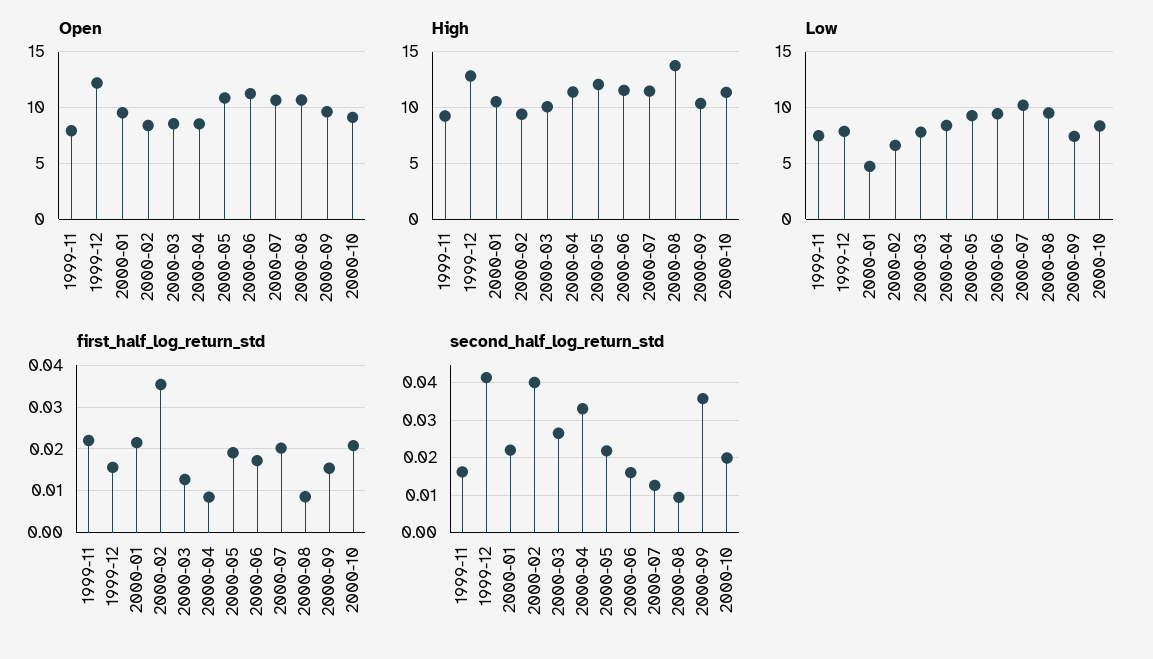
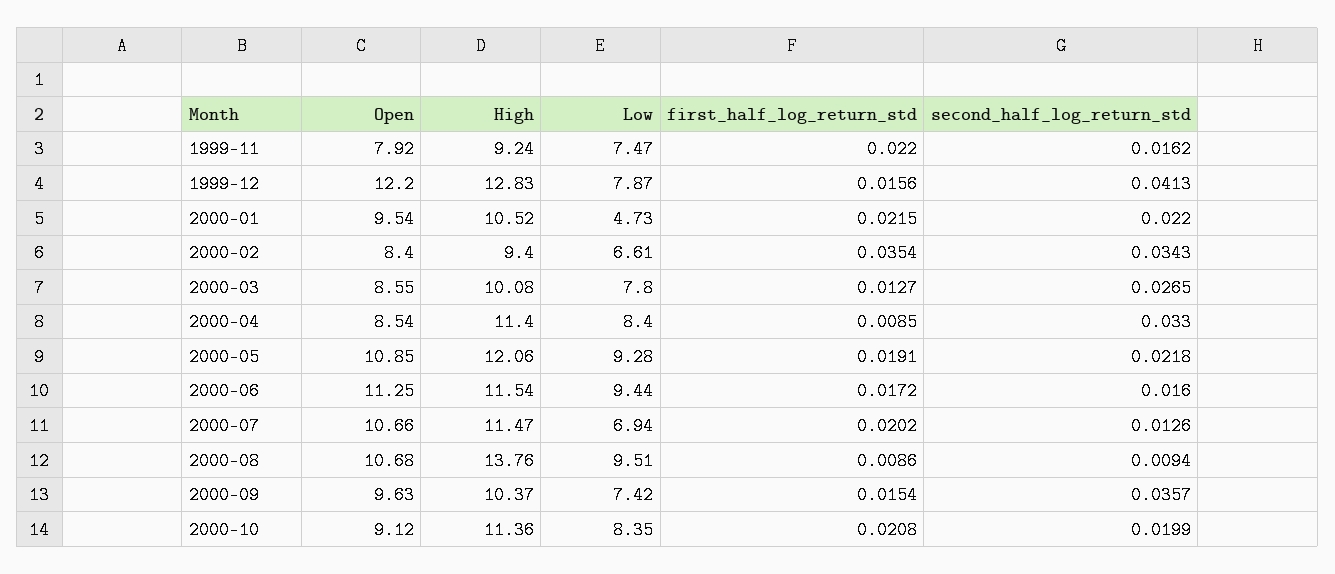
  {
    "Open": {
      "1999-11": 7.92,
      "1999-12": 12.2,
      "2000-01": 9.54,
      "2000-02": 8.4,
      "2000-03": 8.55,
      "2000-04": 8.54,
      "2000-05": 10.85,
      "2000-06": 11.25,
      "2000-07": 10.66,
      "2000-08": 10.68,
      "2000-09": 9.63,
      "2000-10": 9.12
    },
    "High": {
      "1999-11": 9.24,
      "1999-12": 12.83,
      "2000-01": 10.52,
      "2000-02": 9.4,
      "2000-03": 10.08,
      "2000-04": 11.4,
      "2000-05": 12.06,
      "2000-06": 11.54,
      "2000-07": 11.47,
      "2000-08": 13.76,
      "2000-09": 10.37,
      "2000-10": 11.36
    },
    "Low": {
      "1999-11": 7.47,
      "1999-12": 7.87,
      "2000-01": 4.73,
      "2000-02": 6.61,
      "2000-03": 7.8,
      "2000-04": 8.4,
      "2000-05": 9.28,
      "2000-06": 9.44,
-     "2000-07": 10,
+     "2000-07": 6.94,
      "2000-08": 9.51,
      "2000-09": 7.42,
      "2000-10": 8.35
    },
    "first_half_log_return_std": {
      "1999-11": 0.022,
      "1999-12": 0.0156,
      "2000-01": 0.0215,
      "2000-02": 0.0354,
      "2000-03": 0.0127,
      "2000-04": 0.0085,
      "2000-05": 0.0191,
      "2000-06": 0.0172,
      "2000-07": 0.0202,
      "2000-08": 0.0086,
      "2000-09": 0.0154,
      "2000-10": 0.0208
    },
    "second_half_log_return_std": {
      "1999-11": 0.0162,
      "1999-12": 0.0413,
      "2000-01": 0.022,
-     "2000-02": 0.04,
+     "2000-02": 0.0343,
      "2000-03": 0.0265,
      "2000-04": 0.033,
      "2000-05": 0.0218,
      "2000-06": 0.016,
      "2000-07": 0.0126,
      "2000-08": 0.0094,
      "2000-09": 0.0357,
      "2000-10": 0.0199
    }
  }

